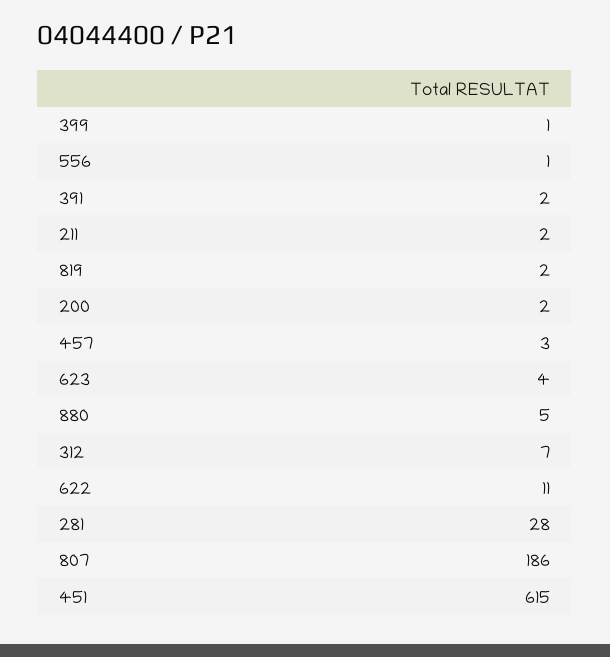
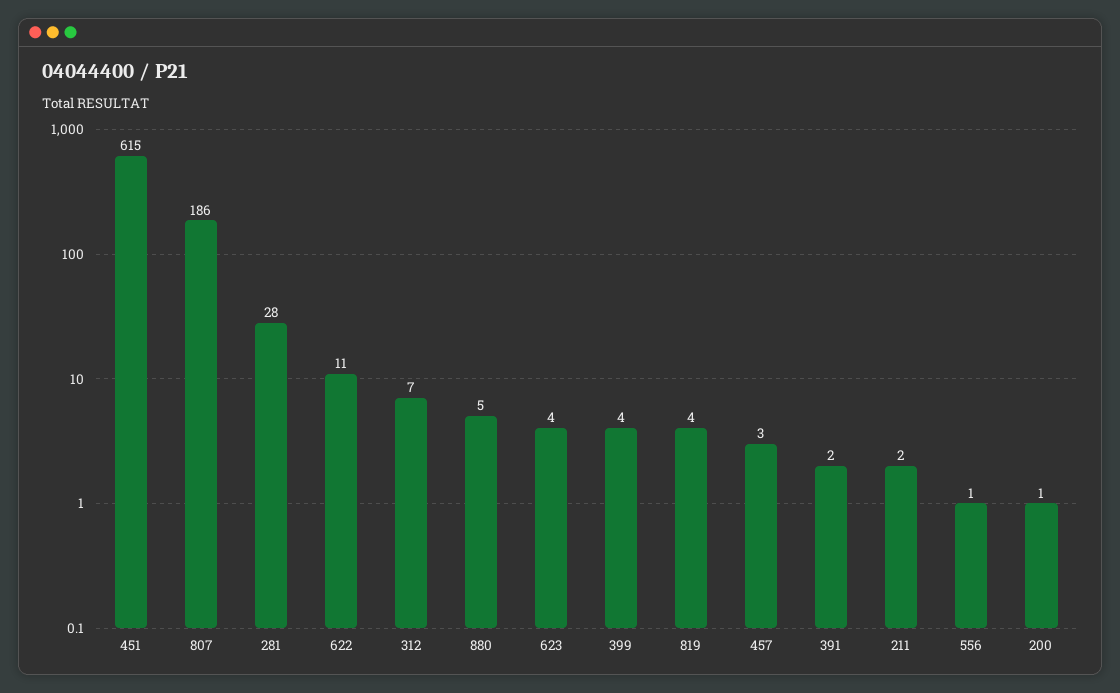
  {
-   "399": 1,
+   "399": 4,
    "556": 1,
    "391": 2,
    "211": 2,
-   "819": 2,
+   "819": 4,
-   "200": 2,
+   "200": 1,
    "457": 3,
    "623": 4,
    "880": 5,
    "312": 7,
    "622": 11,
    "281": 28,
    "807": 186,
    "451": 615
  }

